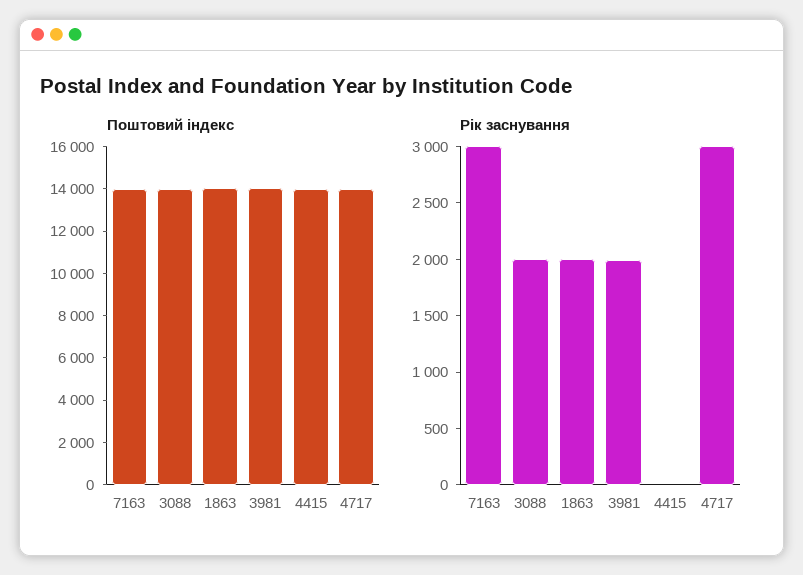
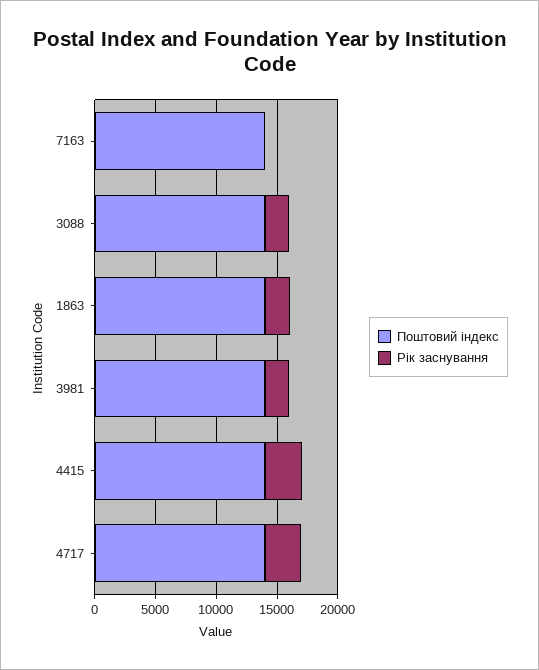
  {
    "Поштовий індекс": {
      "7163": 14000,
      "3088": 14000,
      "1863": 14000,
      "3981": 14000,
      "4415": 14000,
      "4717": 14000
    },
    "Рік заснування": {
-     "7163": 3000,
+     "7163": 0,
      "3088": 2000,
      "1863": 2000,
      "3981": 2000,
-     "4415": 0,
+     "4415": 3000,
      "4717": 3000
    }
  }

